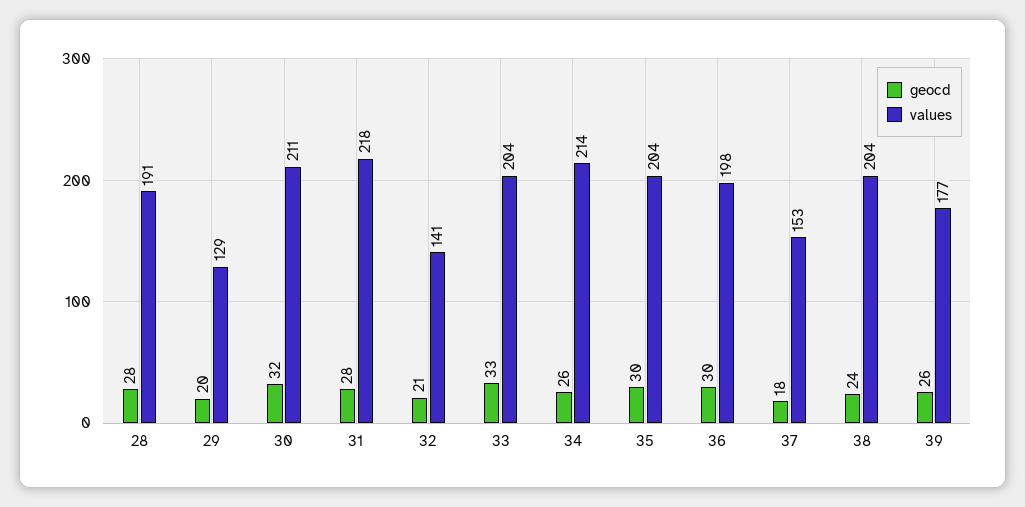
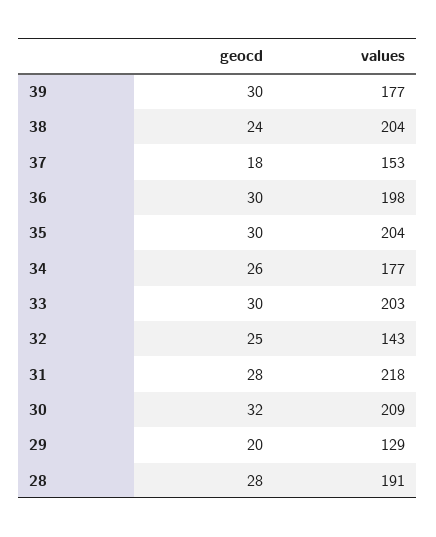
  {
    "geocd": {
      "28": 28,
      "29": 20,
      "30": 32,
      "31": 28,
-     "32": 21,
+     "32": 25,
-     "33": 33,
+     "33": 30,
      "34": 26,
      "35": 30,
      "36": 30,
      "37": 18,
      "38": 24,
-     "39": 26
+     "39": 30
    },
    "values": {
      "28": 191,
      "29": 129,
-     "30": 211,
+     "30": 209,
      "31": 218,
-     "32": 141,
+     "32": 143,
-     "33": 204,
+     "33": 203,
-     "34": 214,
+     "34": 177,
      "35": 204,
      "36": 198,
      "37": 153,
      "38": 204,
      "39": 177
    }
  }

